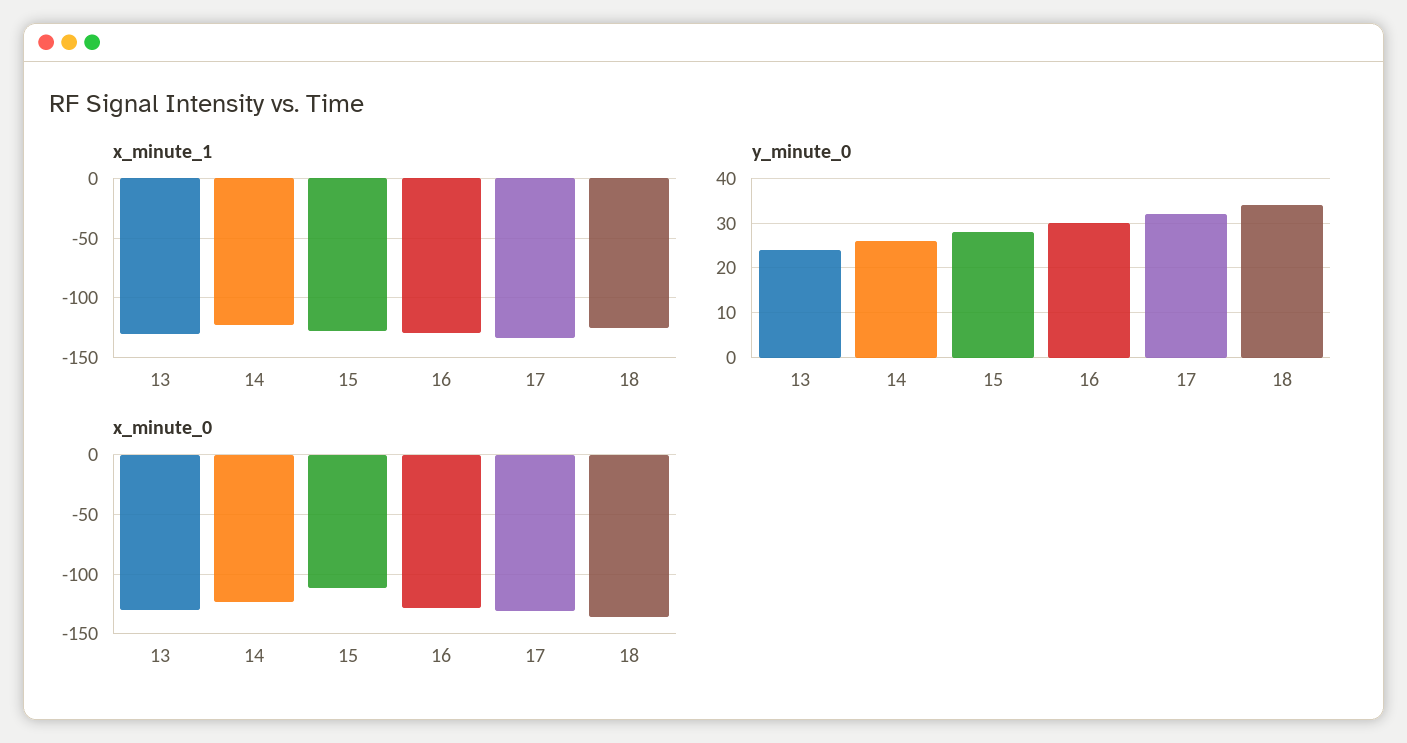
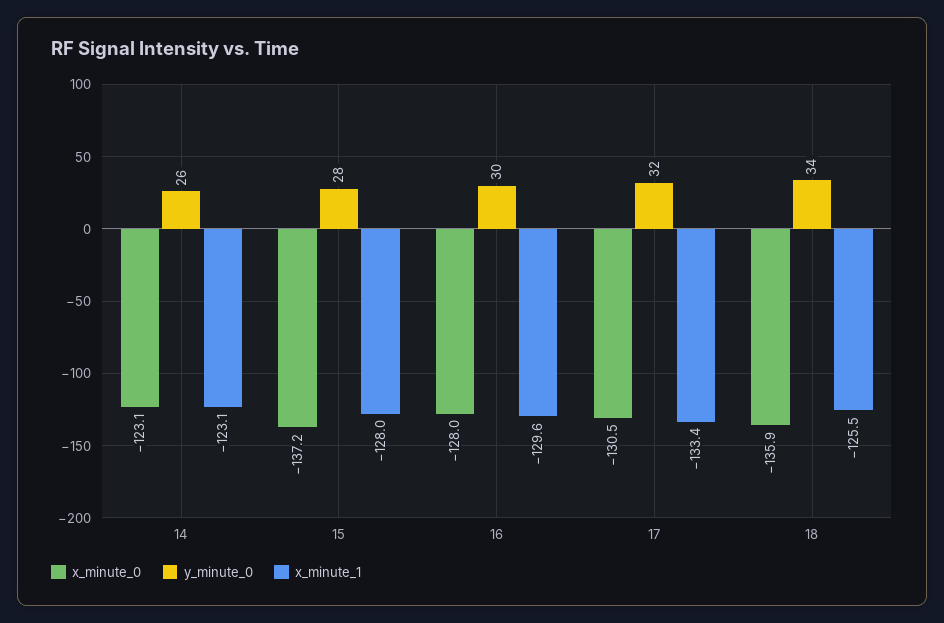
  {
    "x_minute_1": {
-     "13": -130,
      "14": -123.1,
      "15": -128,
      "16": -129.6,
      "17": -133.4,
      "18": -125.5
    },
    "y_minute_0": {
-     "13": 25,
      "14": 26,
      "15": 28,
      "16": 30,
      "17": 32,
      "18": 34
    },
    "x_minute_0": {
-     "13": -130,
      "14": -123.1,
-     "15": -110,
+     "15": -137.2,
      "16": -128,
      "17": -130.5,
      "18": -135.9
    }
  }

